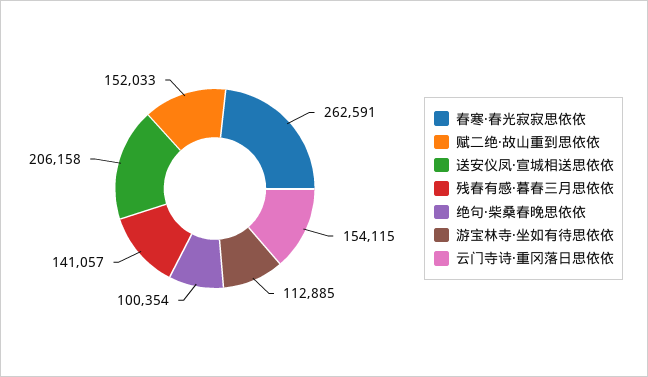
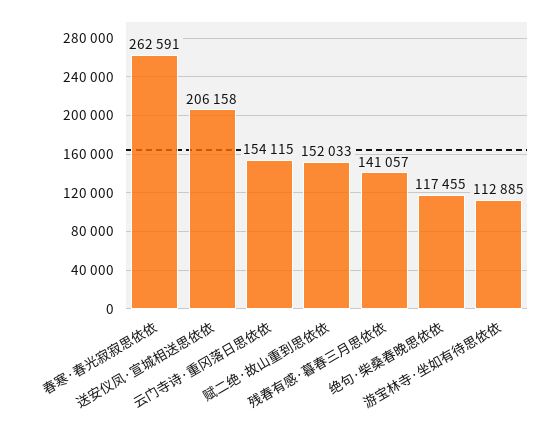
  {
    "春寒·春光寂寂思依依": 262591,
    "赋二绝·故山重到思依依": 152033,
    "送安仪凤·宣城相送思依依": 206158,
    "残春有感·暮春三月思依依": 141057,
-   "绝句·柴桑春晚思依依": 100354,
+   "绝句·柴桑春晚思依依": 117455,
    "游宝林寺·坐如有待思依依": 112885,
    "云门寺诗·重冈落日思依依": 154115
  }

